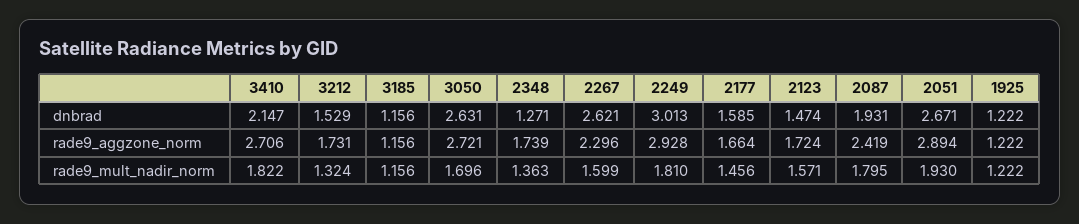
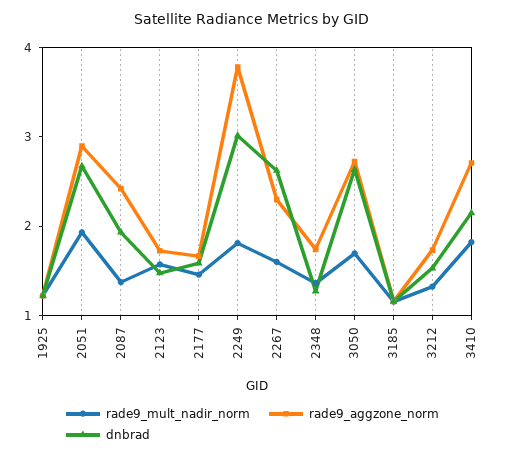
  {
    "dnbrad": {
      "3410": 2.147,
      "3212": 1.529,
      "3185": 1.156,
      "3050": 2.631,
      "2348": 1.271,
      "2267": 2.621,
      "2249": 3.013,
      "2177": 1.585,
      "2123": 1.474,
      "2087": 1.931,
      "2051": 2.671,
      "1925": 1.222
    },
    "rade9_aggzone_norm": {
      "3410": 2.706,
      "3212": 1.731,
      "3185": 1.156,
      "3050": 2.721,
      "2348": 1.739,
      "2267": 2.296,
-     "2249": 2.928,
+     "2249": 3.8,
      "2177": 1.664,
      "2123": 1.724,
      "2087": 2.419,
      "2051": 2.894,
      "1925": 1.222
    },
    "rade9_mult_nadir_norm": {
      "3410": 1.822,
      "3212": 1.324,
      "3185": 1.156,
      "3050": 1.696,
      "2348": 1.363,
      "2267": 1.599,
      "2249": 1.81,
      "2177": 1.456,
      "2123": 1.571,
-     "2087": 1.795,
+     "2087": 1.4,
      "2051": 1.93,
      "1925": 1.222
    }
  }

